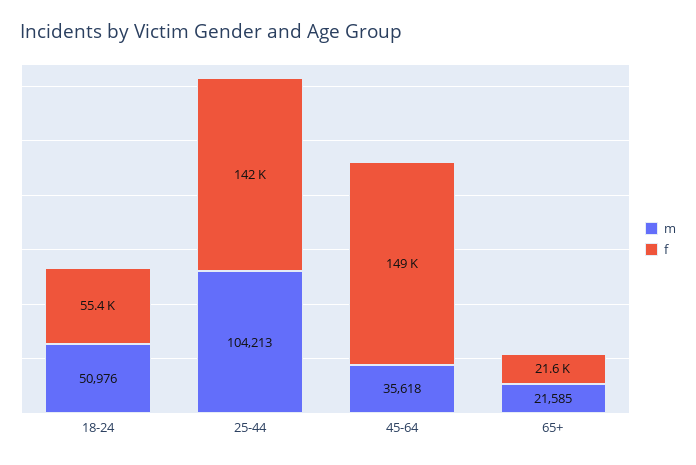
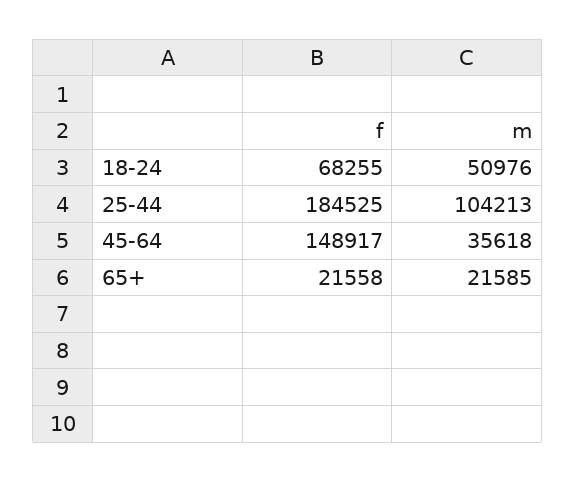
  {
    "m": {
      "18-24": 50976,
      "25-44": 104213,
      "45-64": 35618,
      "65+": 21585
    },
    "f": {
-     "18-24": 55400,
+     "18-24": 68255,
-     "25-44": 142000,
+     "25-44": 184525,
      "45-64": 148917,
      "65+": 21558
    }
  }

